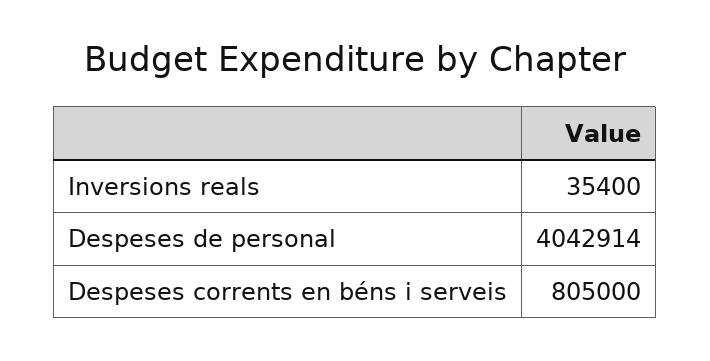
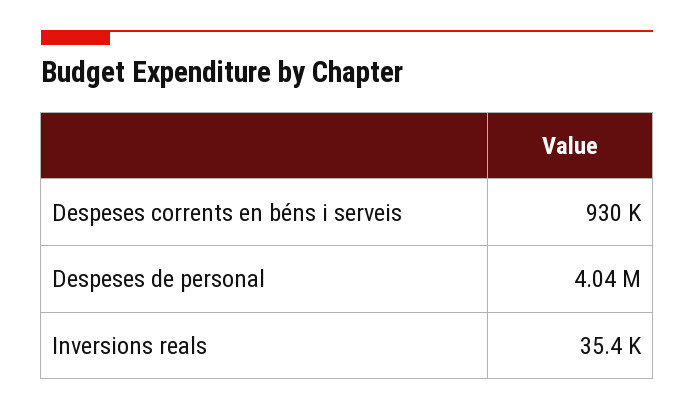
  {
    "Inversions reals": 35400,
    "Despeses de personal": 4042914,
-   "Despeses corrents en béns i serveis": 805000
+   "Despeses corrents en béns i serveis": 930000
  }

